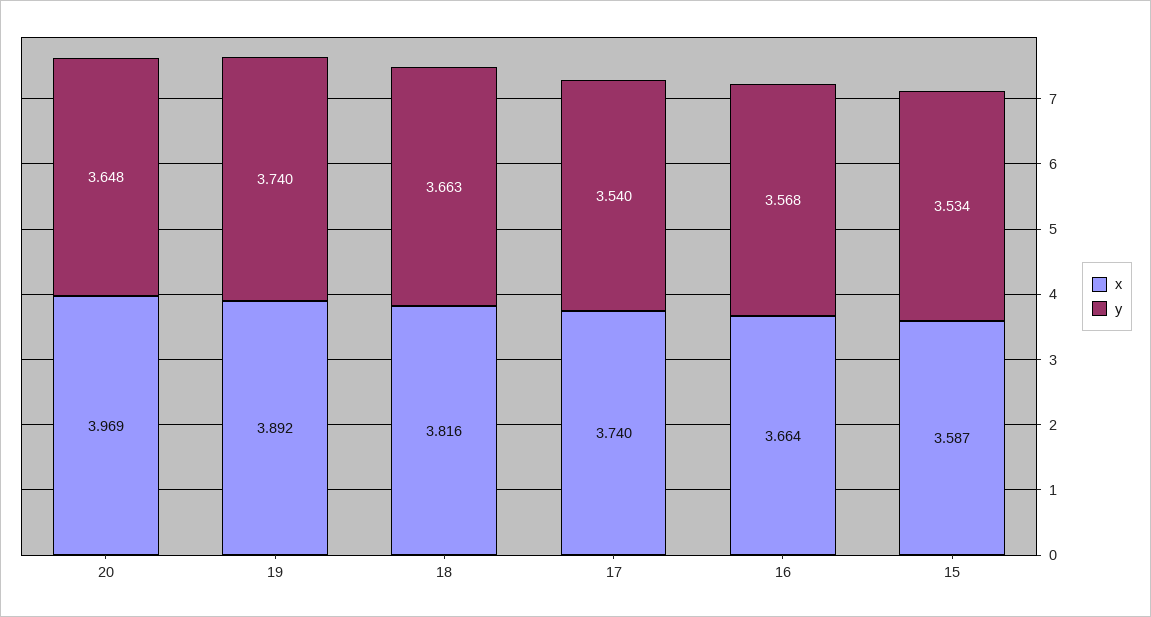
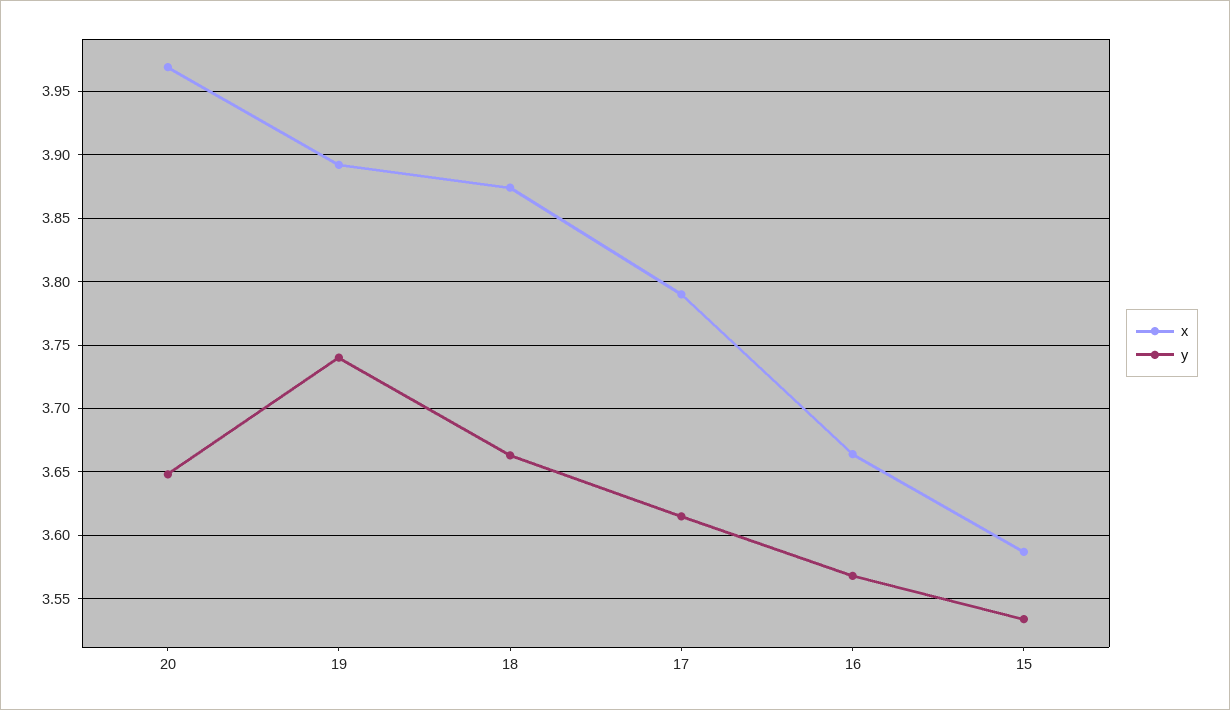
  {
    "x": {
      "20": 3.969,
      "19": 3.892,
-     "18": 3.816,
+     "18": 3.875,
-     "17": 3.74,
+     "17": 3.79,
      "16": 3.664,
      "15": 3.587
    },
    "y": {
      "20": 3.648,
      "19": 3.74,
      "18": 3.663,
-     "17": 3.54,
+     "17": 3.615,
      "16": 3.568,
      "15": 3.534
    }
  }

